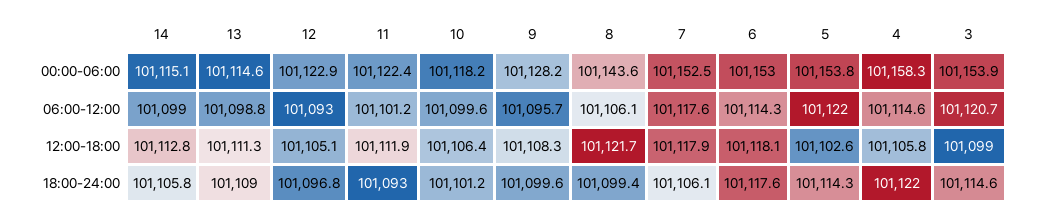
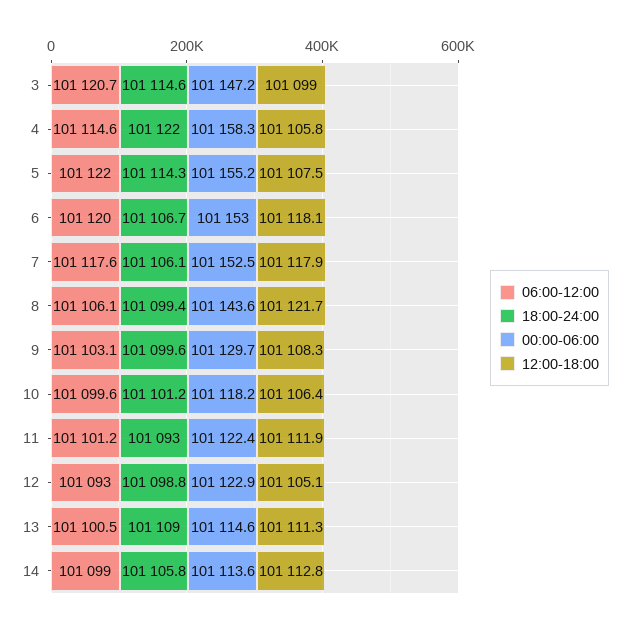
  {
    "00:00-06:00": {
-     "14": 101115.1,
+     "14": 101113.6,
      "13": 101114.6,
      "12": 101122.9,
      "11": 101122.4,
      "10": 101118.2,
-     "9": 101128.2,
+     "9": 101129.7,
      "8": 101143.6,
      "7": 101152.5,
      "6": 101153,
-     "5": 101153.8,
+     "5": 101155.2,
      "4": 101158.3,
-     "3": 101153.9
+     "3": 101147.2
    },
    "06:00-12:00": {
      "14": 101099,
-     "13": 101098.8,
+     "13": 101100.5,
      "12": 101093,
      "11": 101101.2,
      "10": 101099.6,
-     "9": 101095.7,
+     "9": 101103.1,
      "8": 101106.1,
      "7": 101117.6,
-     "6": 101114.3,
+     "6": 101120,
      "5": 101122,
      "4": 101114.6,
      "3": 101120.7
    },
    "12:00-18:00": {
      "14": 101112.8,
      "13": 101111.3,
      "12": 101105.1,
      "11": 101111.9,
      "10": 101106.4,
      "9": 101108.3,
      "8": 101121.7,
      "7": 101117.9,
      "6": 101118.1,
-     "5": 101102.6,
+     "5": 101107.5,
      "4": 101105.8,
      "3": 101099
    },
    "18:00-24:00": {
      "14": 101105.8,
      "13": 101109,
-     "12": 101096.8,
+     "12": 101098.8,
      "11": 101093,
      "10": 101101.2,
      "9": 101099.6,
      "8": 101099.4,
      "7": 101106.1,
-     "6": 101117.6,
+     "6": 101106.7,
      "5": 101114.3,
      "4": 101122,
      "3": 101114.6
    }
  }

